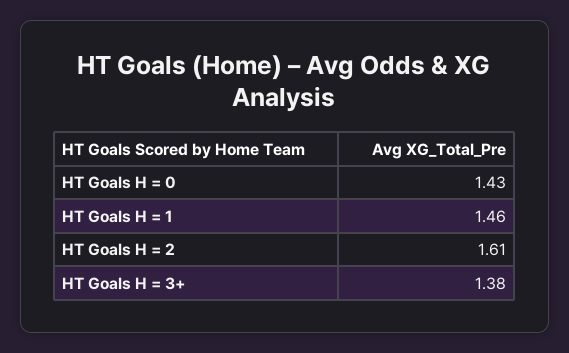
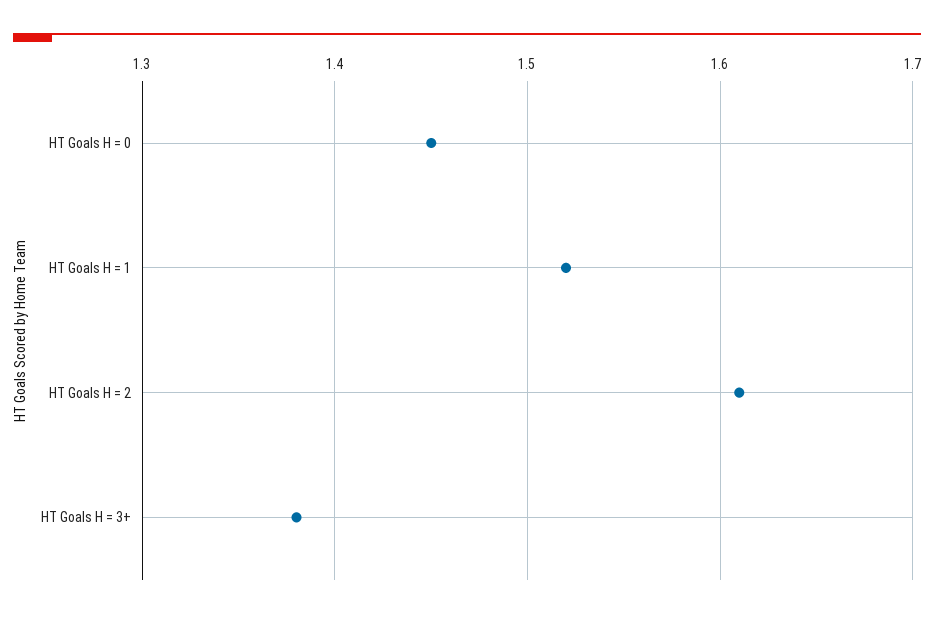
  {
-   "HT Goals H = 0": 1.43,
+   "HT Goals H = 0": 1.45,
-   "HT Goals H = 1": 1.46,
+   "HT Goals H = 1": 1.52,
    "HT Goals H = 2": 1.61,
    "HT Goals H = 3+": 1.38
  }

